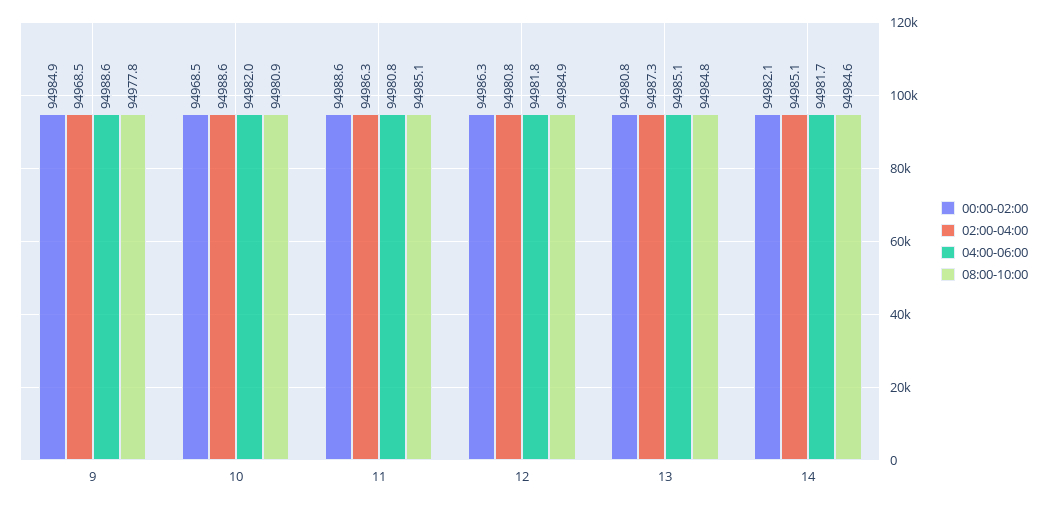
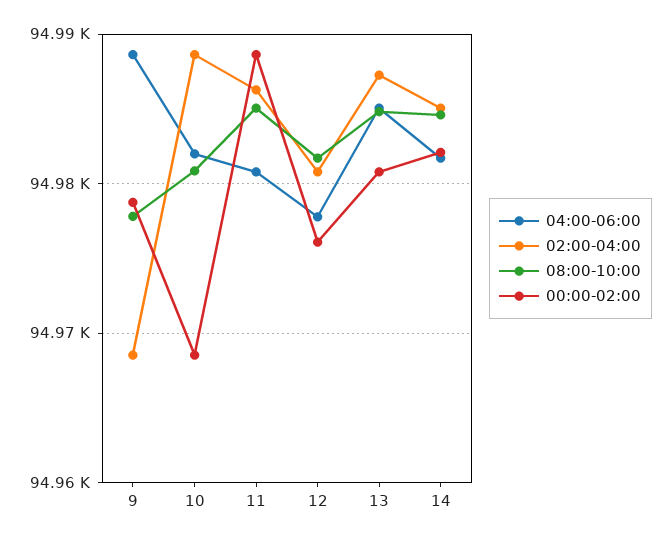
  {
    "00:00-02:00": {
-     "9": 94984.9,
+     "9": 94979,
      "10": 94968.5,
      "11": 94988.6,
-     "12": 94986.3,
+     "12": 94976,
      "13": 94980.8,
      "14": 94982.1
    },
    "02:00-04:00": {
      "9": 94968.5,
      "10": 94988.6,
      "11": 94986.3,
      "12": 94980.8,
      "13": 94987.3,
      "14": 94985.1
    },
    "04:00-06:00": {
      "9": 94988.6,
      "10": 94982,
      "11": 94980.8,
-     "12": 94981.8,
+     "12": 94978,
      "13": 94985.1,
      "14": 94981.7
    },
    "08:00-10:00": {
      "9": 94977.8,
      "10": 94980.9,
      "11": 94985.1,
-     "12": 94984.9,
+     "12": 94982,
      "13": 94984.8,
      "14": 94984.6
    }
  }

